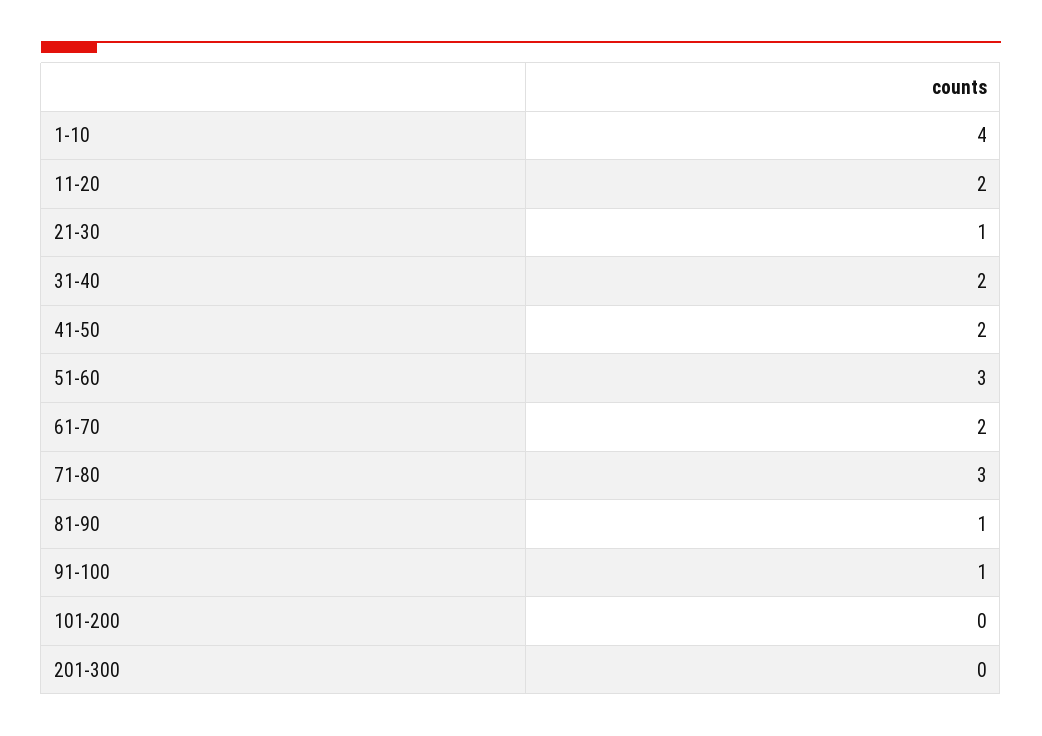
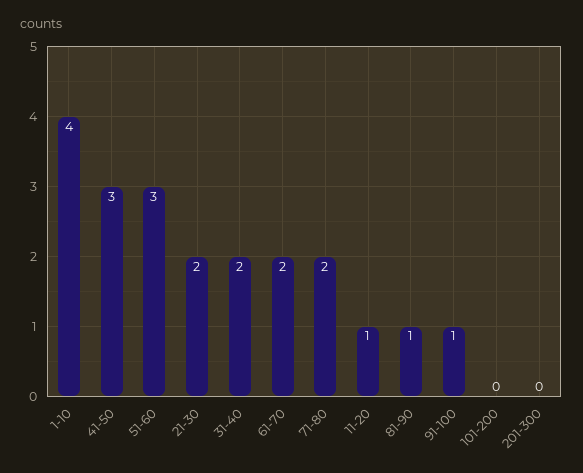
  {
    "1-10": 4,
-   "11-20": 2,
+   "11-20": 1,
-   "21-30": 1,
+   "21-30": 2,
    "31-40": 2,
-   "41-50": 2,
+   "41-50": 3,
    "51-60": 3,
    "61-70": 2,
-   "71-80": 3,
+   "71-80": 2,
    "81-90": 1,
    "91-100": 1,
    "101-200": 0,
    "201-300": 0
  }

